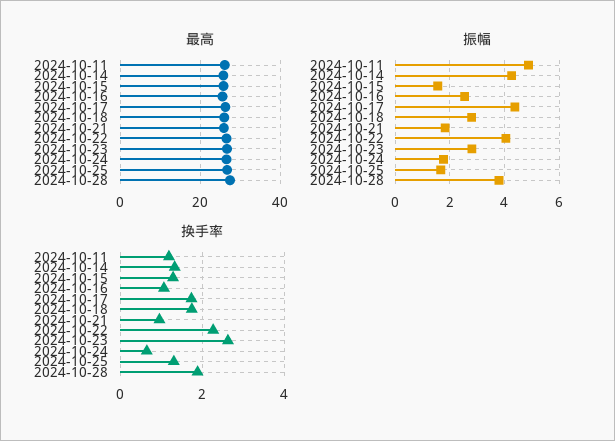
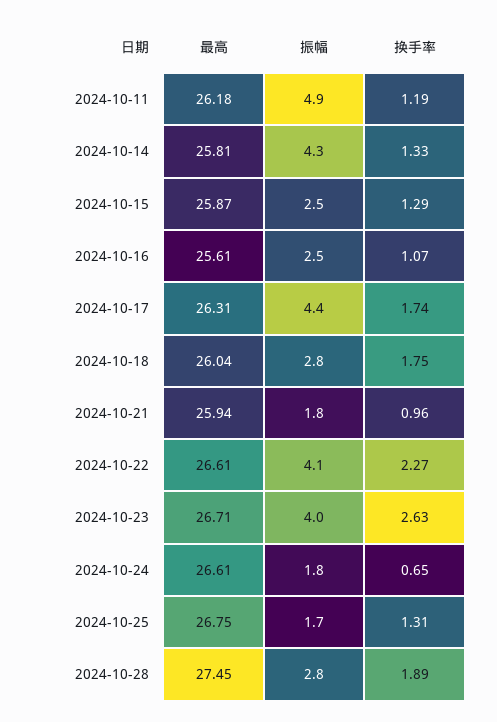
  {
    "最高": {
      "2024-10-11": 26.18,
      "2024-10-14": 25.81,
      "2024-10-15": 25.87,
      "2024-10-16": 25.61,
      "2024-10-17": 26.31,
      "2024-10-18": 26.04,
      "2024-10-21": 25.94,
      "2024-10-22": 26.61,
      "2024-10-23": 26.71,
      "2024-10-24": 26.61,
      "2024-10-25": 26.75,
      "2024-10-28": 27.45
    },
    "振幅": {
      "2024-10-11": 4.9,
      "2024-10-14": 4.3,
-     "2024-10-15": 1.5,
+     "2024-10-15": 2.5,
      "2024-10-16": 2.5,
      "2024-10-17": 4.4,
      "2024-10-18": 2.8,
      "2024-10-21": 1.8,
      "2024-10-22": 4.1,
-     "2024-10-23": 2.75,
+     "2024-10-23": 4,
      "2024-10-24": 1.8,
      "2024-10-25": 1.7,
-     "2024-10-28": 3.75
+     "2024-10-28": 2.8
    },
    "换手率": {
      "2024-10-11": 1.19,
      "2024-10-14": 1.33,
      "2024-10-15": 1.29,
      "2024-10-16": 1.07,
      "2024-10-17": 1.74,
      "2024-10-18": 1.75,
      "2024-10-21": 0.96,
      "2024-10-22": 2.27,
      "2024-10-23": 2.63,
      "2024-10-24": 0.65,
      "2024-10-25": 1.31,
      "2024-10-28": 1.89
    }
  }

